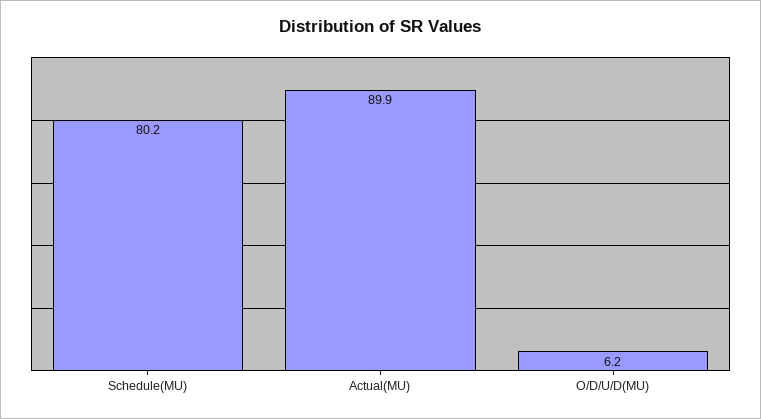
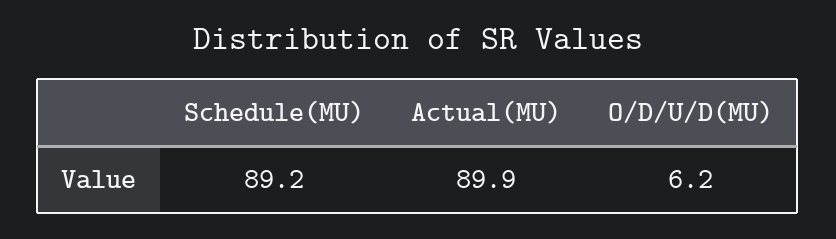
  {
-   "Schedule(MU)": 80.2,
+   "Schedule(MU)": 89.2,
    "Actual(MU)": 89.9,
    "O/D/U/D(MU)": 6.2
  }

